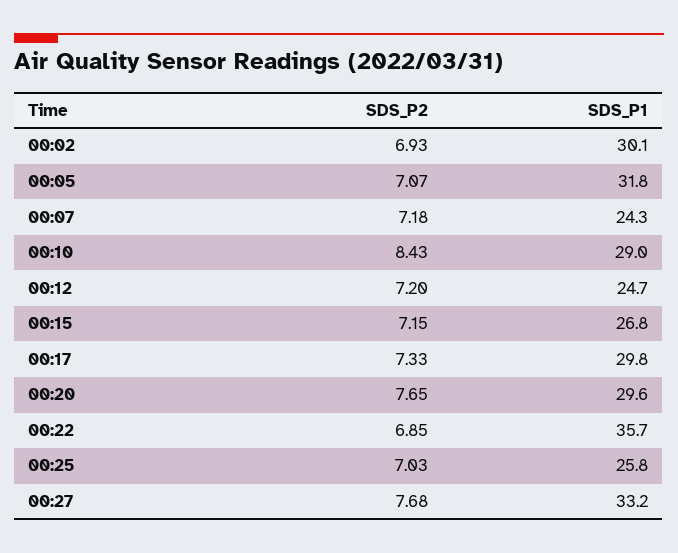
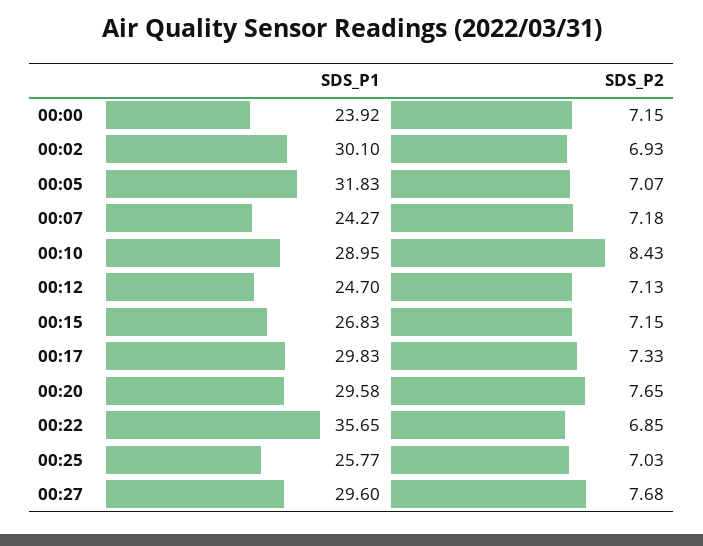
  {
    "SDS_P2": {
      "00:02": 6.93,
      "00:05": 7.07,
      "00:07": 7.18,
      "00:10": 8.43,
-     "00:12": 7.2,
+     "00:12": 7.13,
      "00:15": 7.15,
      "00:17": 7.33,
      "00:20": 7.65,
      "00:22": 6.85,
      "00:25": 7.03,
-     "00:27": 7.68
+     "00:27": 7.68,
+     "00:00": 7.15
    },
    "SDS_P1": {
      "00:02": 30.1,
      "00:05": 31.83,
      "00:07": 24.27,
      "00:10": 28.95,
      "00:12": 24.7,
      "00:15": 26.83,
      "00:17": 29.83,
      "00:20": 29.58,
      "00:22": 35.65,
      "00:25": 25.77,
-     "00:27": 33.2
+     "00:27": 29.6,
+     "00:00": 23.92
    }
  }

